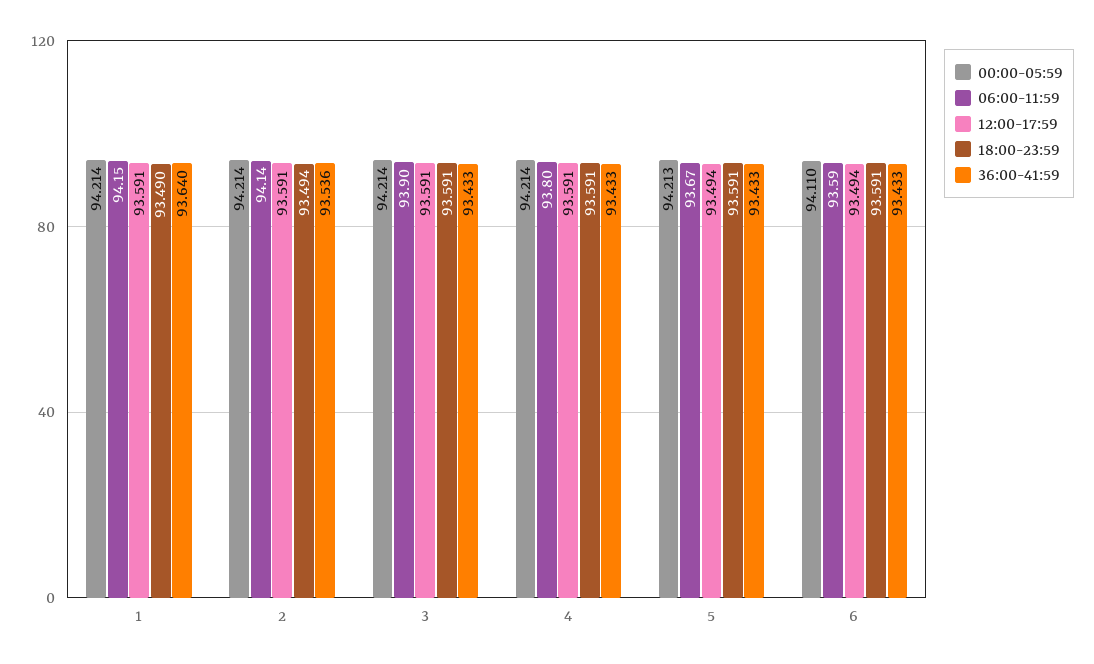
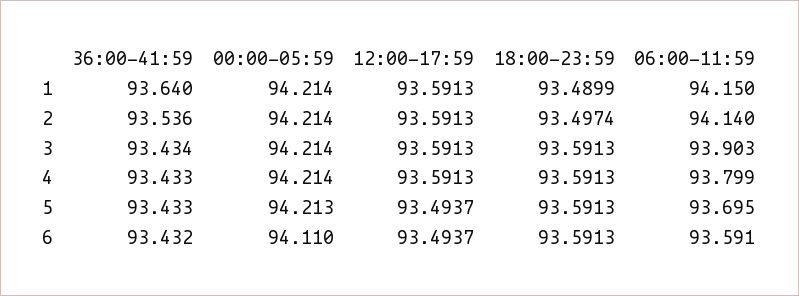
  {
    "00:00-05:59": {
      "1": 94.214,
      "2": 94.214,
      "3": 94.214,
      "4": 94.214,
      "5": 94.213,
      "6": 94.11
    },
    "06:00-11:59": {
      "1": 94.15,
      "2": 94.14,
      "3": 93.903,
      "4": 93.799,
-     "5": 93.67,
+     "5": 93.695,
      "6": 93.591
    },
    "12:00-17:59": {
      "1": 93.5913,
      "2": 93.5913,
      "3": 93.5913,
      "4": 93.5913,
      "5": 93.4937,
      "6": 93.4937
    },
    "18:00-23:59": {
      "1": 93.4899,
-     "2": 93.494,
+     "2": 93.4974,
      "3": 93.5913,
      "4": 93.5913,
      "5": 93.5913,
      "6": 93.5913
    },
    "36:00-41:59": {
      "1": 93.64,
      "2": 93.536,
-     "3": 93.433,
+     "3": 93.434,
      "4": 93.433,
      "5": 93.433,
-     "6": 93.433
+     "6": 93.432
    }
  }

